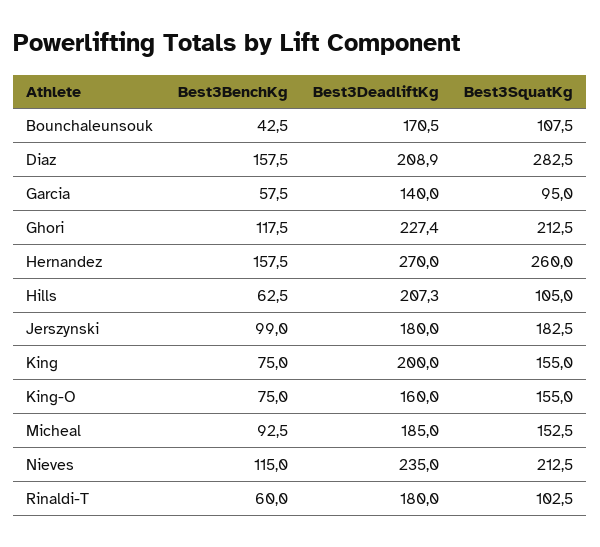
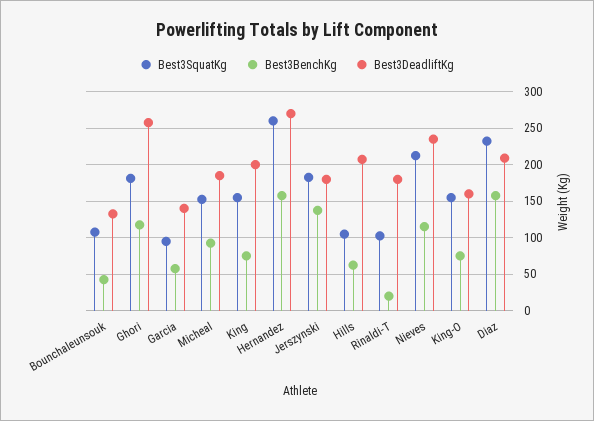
  {
    "Best3BenchKg": {
      "Bounchaleunsouk": 42.5,
      "Diaz": 157.5,
      "Garcia": 57.5,
      "Ghori": 117.5,
      "Hernandez": 157.5,
      "Hills": 62.5,
-     "Jerszynski": 99,
+     "Jerszynski": 140,
      "King": 75,
      "King-O": 75,
      "Micheal": 92.5,
      "Nieves": 115,
-     "Rinaldi-T": 60
+     "Rinaldi-T": 20
    },
    "Best3DeadliftKg": {
-     "Bounchaleunsouk": 170.5,
+     "Bounchaleunsouk": 130,
      "Diaz": 208.9,
      "Garcia": 140,
-     "Ghori": 227.4,
+     "Ghori": 260,
      "Hernandez": 270,
      "Hills": 207.3,
      "Jerszynski": 180,
      "King": 200,
      "King-O": 160,
      "Micheal": 185,
      "Nieves": 235,
      "Rinaldi-T": 180
    },
    "Best3SquatKg": {
      "Bounchaleunsouk": 107.5,
-     "Diaz": 282.5,
+     "Diaz": 230,
      "Garcia": 95,
-     "Ghori": 212.5,
+     "Ghori": 180,
      "Hernandez": 260,
      "Hills": 105,
      "Jerszynski": 182.5,
      "King": 155,
      "King-O": 155,
      "Micheal": 152.5,
      "Nieves": 212.5,
      "Rinaldi-T": 102.5
    }
  }

